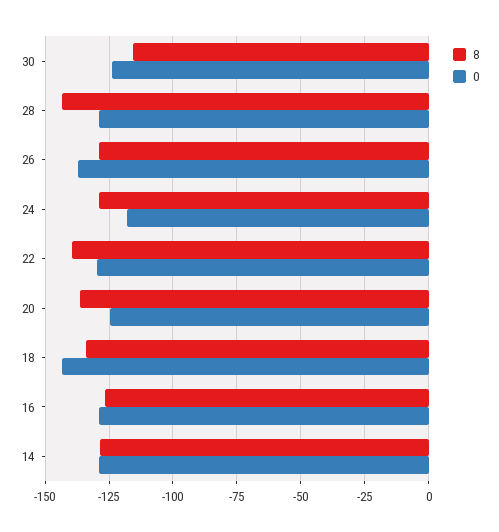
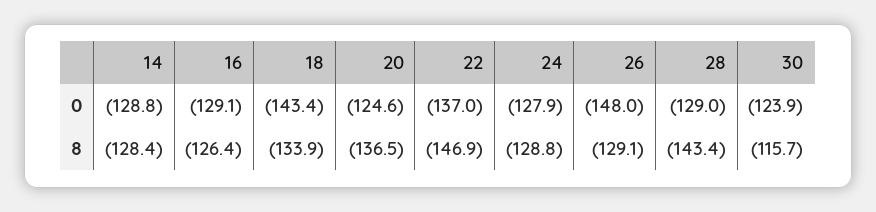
  {
    "8": {
      "30": -115.7,
      "28": -143.4,
      "26": -129.1,
      "24": -128.8,
-     "22": -140,
+     "22": -146.9,
      "20": -136.5,
      "18": -133.9,
      "16": -126.4,
      "14": -128.4
    },
    "0": {
      "30": -123.9,
      "28": -129,
-     "26": -137.5,
+     "26": -148,
-     "24": -117.5,
+     "24": -127.9,
-     "22": -130,
+     "22": -137,
      "20": -124.6,
      "18": -143.4,
      "16": -129.1,
      "14": -128.8
    }
  }

